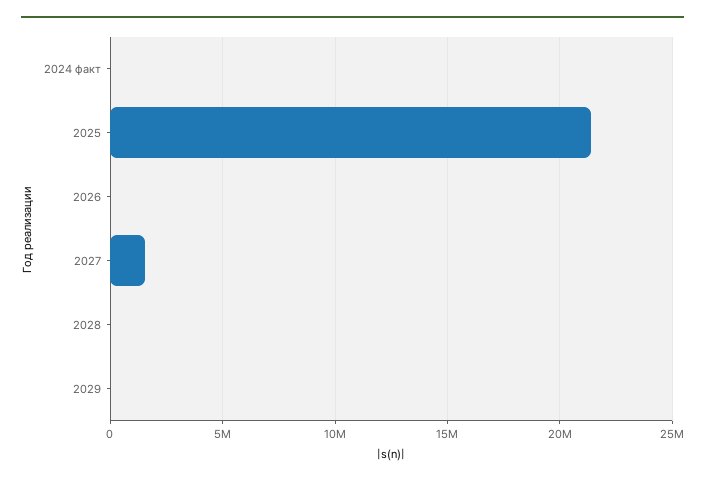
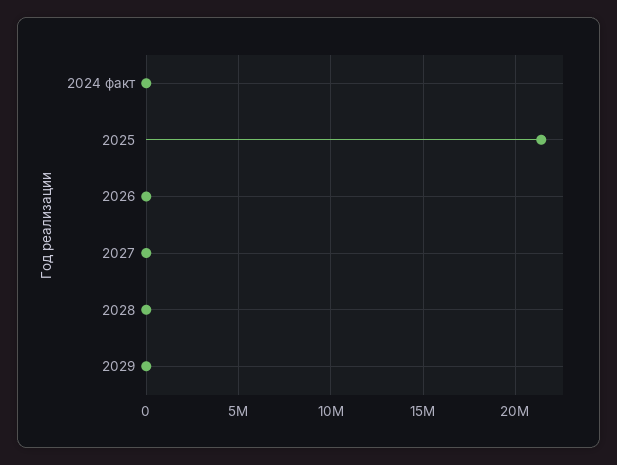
  {
    "2024 факт": 0,
    "2025": 21500000,
    "2026": 0,
-   "2027": 1500000,
+   "2027": 0,
    "2028": 0,
    "2029": 0
  }

